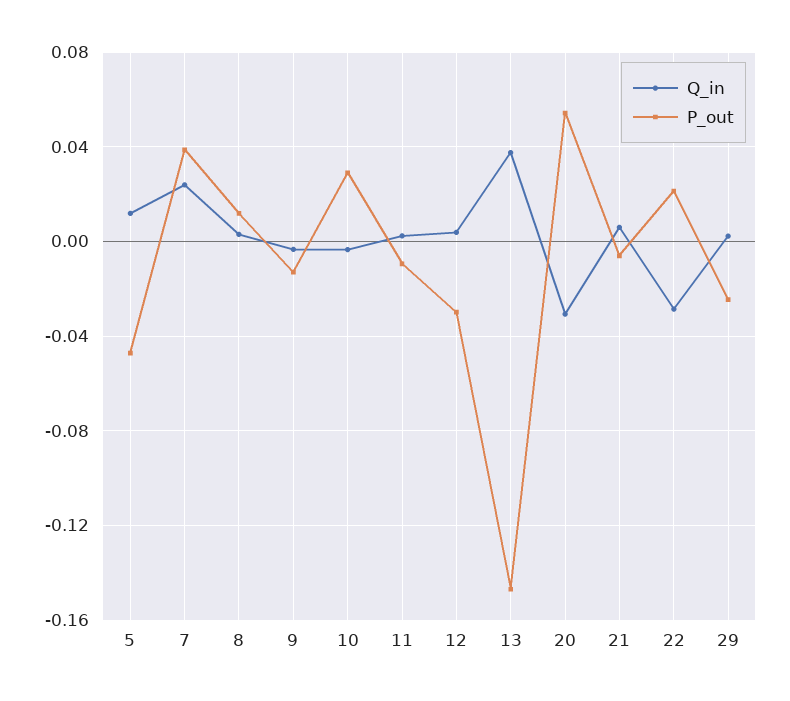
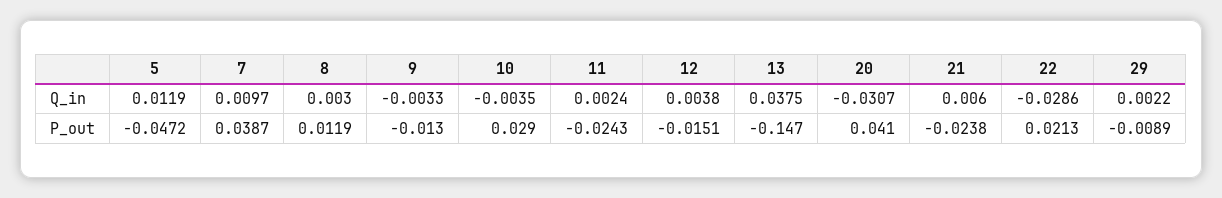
  {
    "Q_in": {
      "5": 0.0119,
-     "7": 0.025,
+     "7": 0.0097,
      "8": 0.003,
      "9": -0.0033,
      "10": -0.0035,
      "11": 0.0024,
      "12": 0.0038,
      "13": 0.0375,
      "20": -0.0307,
      "21": 0.006,
      "22": -0.0286,
      "29": 0.0022
    },
    "P_out": {
      "5": -0.0472,
      "7": 0.0387,
      "8": 0.0119,
      "9": -0.013,
      "10": 0.029,
-     "11": -0.01,
+     "11": -0.0243,
-     "12": -0.03,
+     "12": -0.0151,
      "13": -0.147,
-     "20": 0.055,
+     "20": 0.041,
-     "21": -0.005,
+     "21": -0.0238,
      "22": 0.0213,
-     "29": -0.025
+     "29": -0.0089
    }
  }

